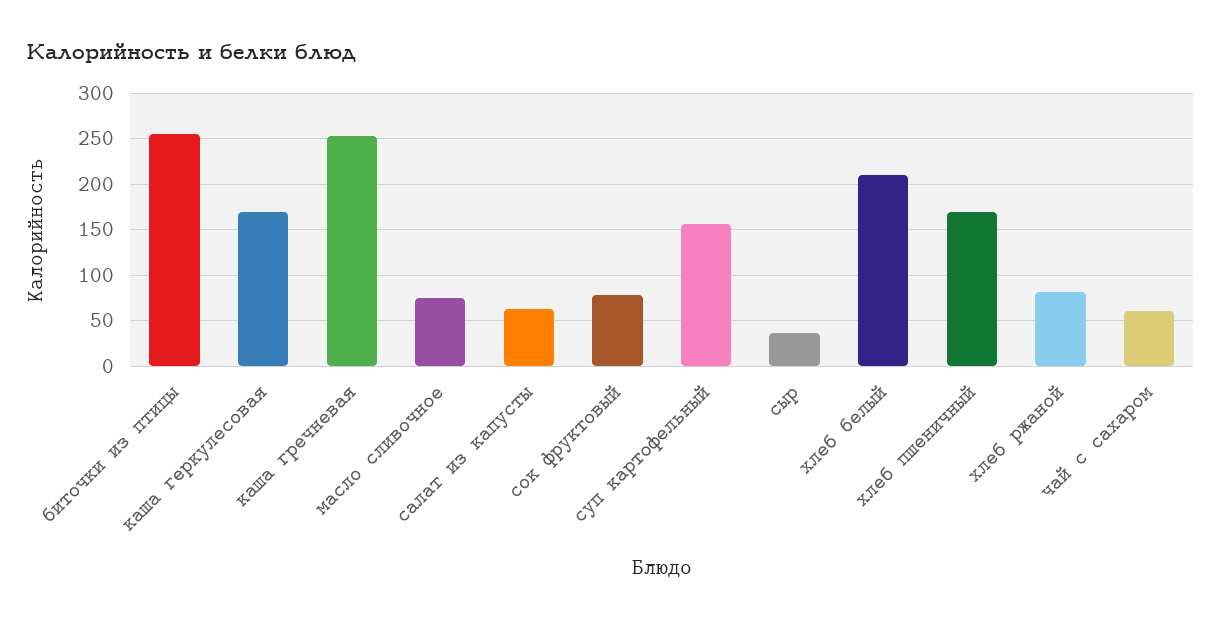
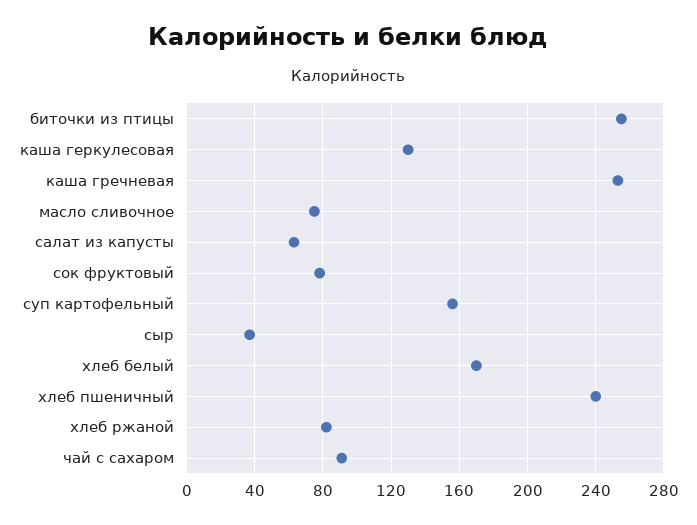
  {
    "биточки из птицы": 255,
-   "каша геркулесовая": 170,
+   "каша геркулесовая": 130,
    "каша гречневая": 255,
    "масло сливочное": 75,
    "салат из капусты": 65,
    "сок фруктовый": 80,
    "суп картофельный": 155,
    "сыр": 35,
-   "хлеб белый": 210,
+   "хлеб белый": 170,
-   "хлеб пшеничный": 170,
+   "хлеб пшеничный": 240,
    "хлеб ржаной": 80,
-   "чай с сахаром": 60
+   "чай с сахаром": 90
  }

